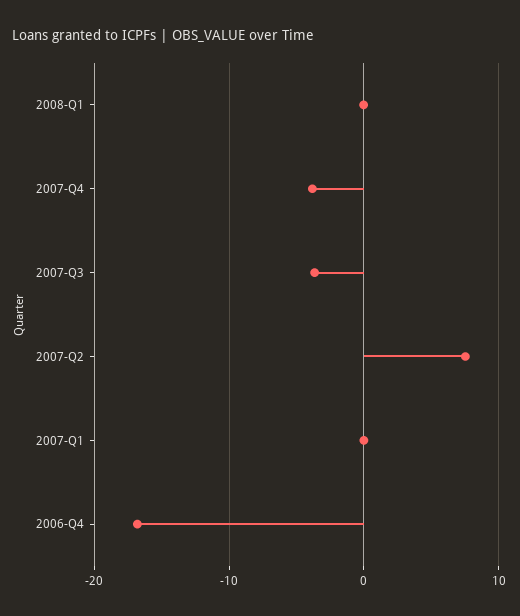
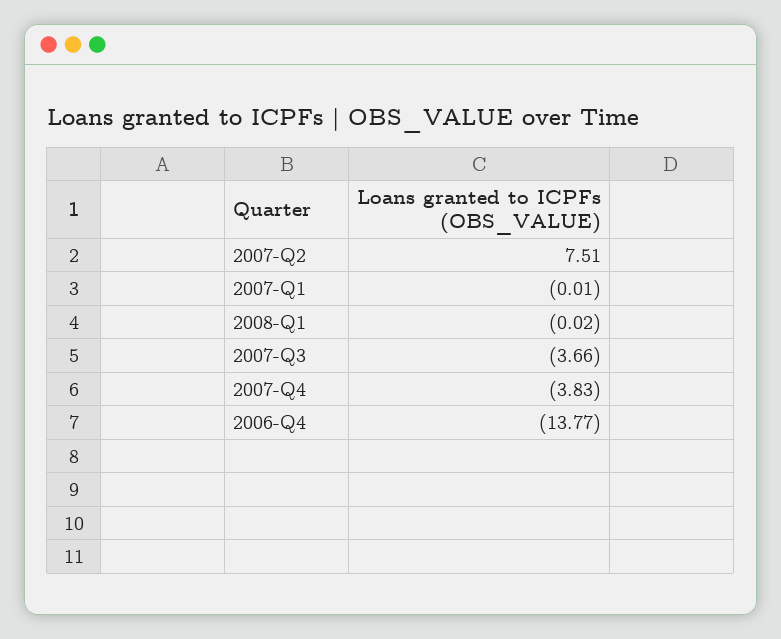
  {
    "2008-Q1": -0.02,
    "2007-Q4": -3.83,
    "2007-Q3": -3.66,
    "2007-Q2": 7.51,
    "2007-Q1": -0.01,
-   "2006-Q4": -17
+   "2006-Q4": -13.77
  }

